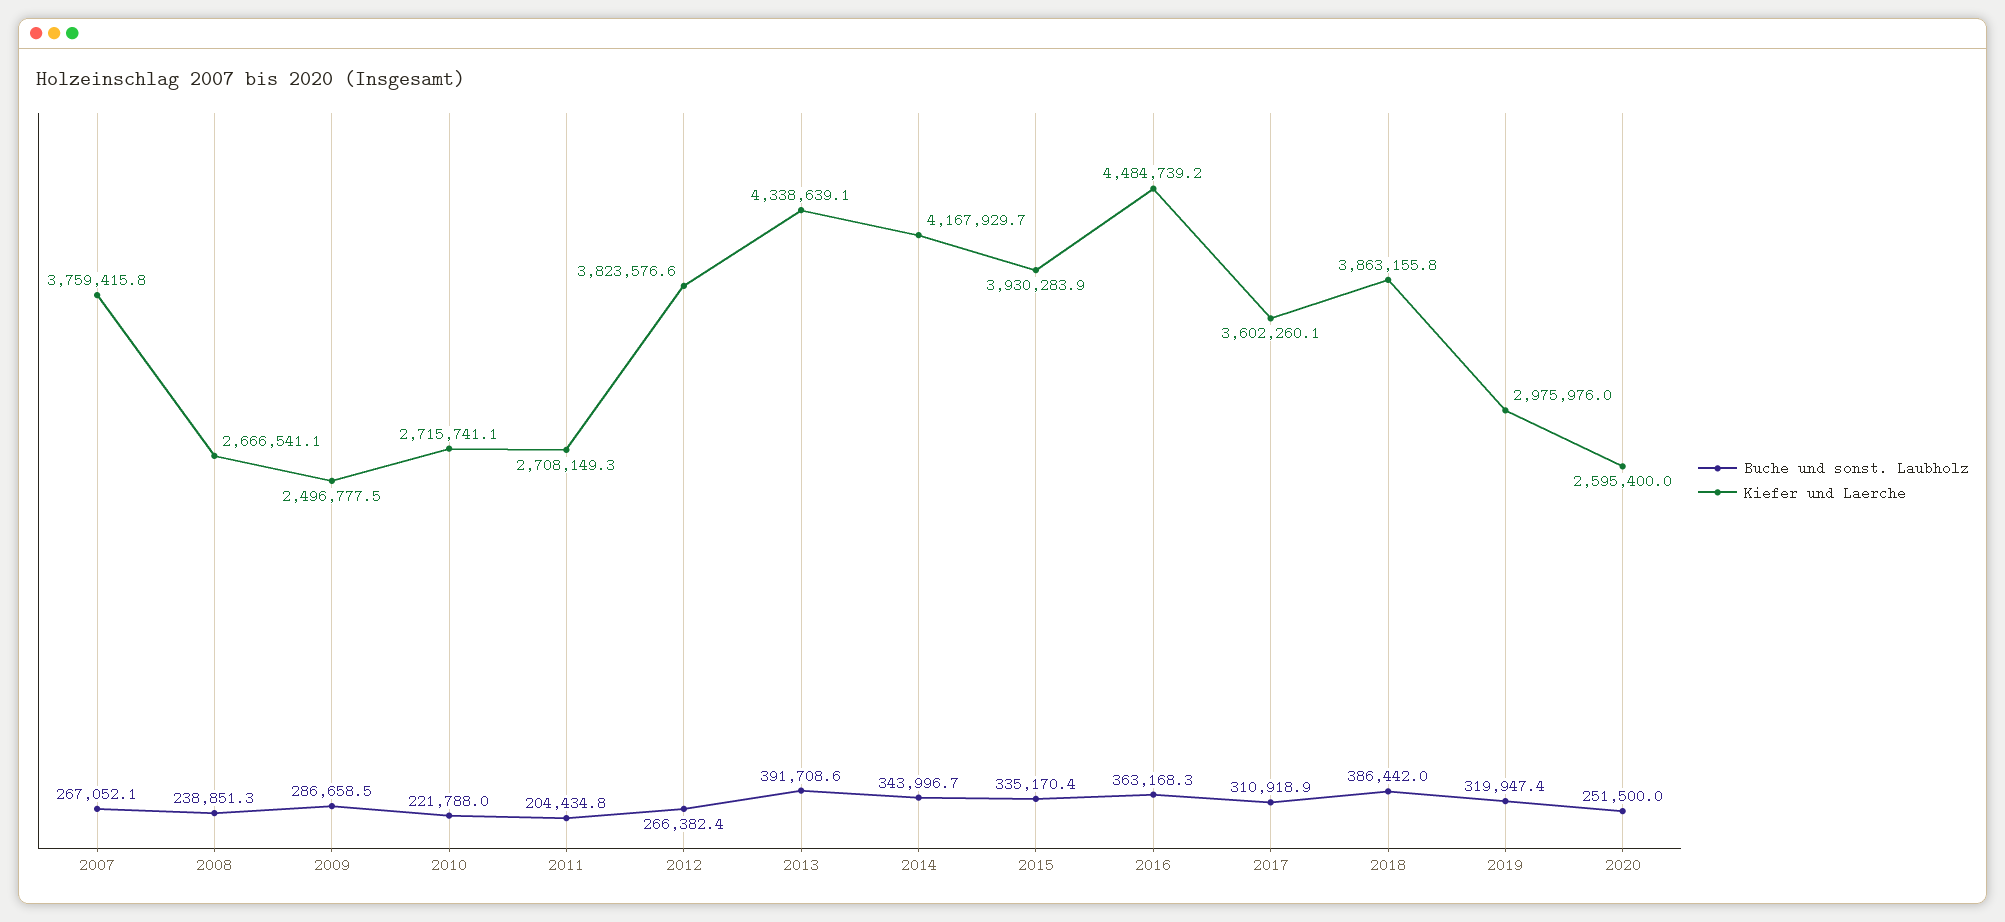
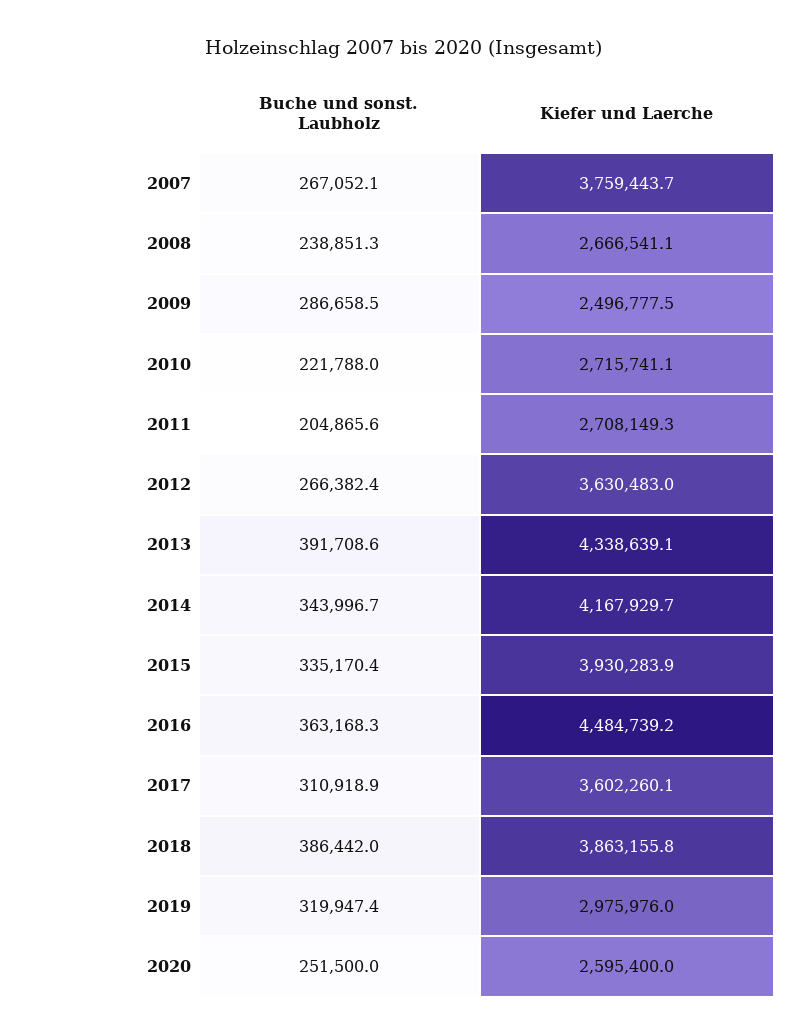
  {
    "Buche und sonst. Laubholz": {
      "2007": 267052.1,
      "2008": 238851.3,
      "2009": 286658.5,
      "2010": 221788,
-     "2011": 204434.8,
+     "2011": 204865.6,
      "2012": 266382.4,
      "2013": 391708.6,
      "2014": 343996.7,
      "2015": 335170.4,
      "2016": 363168.3,
      "2017": 310918.9,
      "2018": 386442,
      "2019": 319947.4,
      "2020": 251500
    },
    "Kiefer und Laerche": {
-     "2007": 3759415.8,
+     "2007": 3759443.7,
      "2008": 2666541.1,
      "2009": 2496777.5,
      "2010": 2715741.1,
      "2011": 2708149.3,
-     "2012": 3823576.6,
+     "2012": 3630483,
      "2013": 4338639.1,
      "2014": 4167929.7,
      "2015": 3930283.9,
      "2016": 4484739.2,
      "2017": 3602260.1,
      "2018": 3863155.8,
      "2019": 2975976,
      "2020": 2595400
    }
  }

